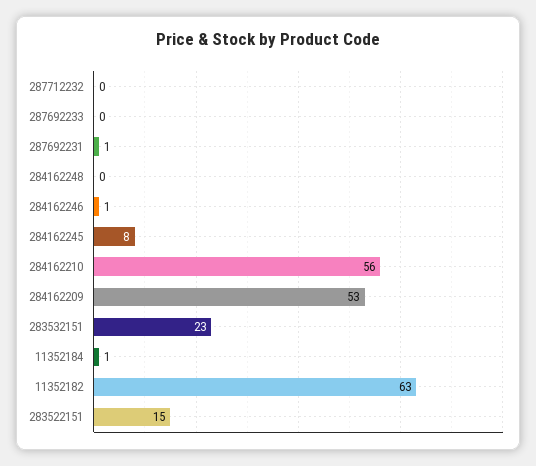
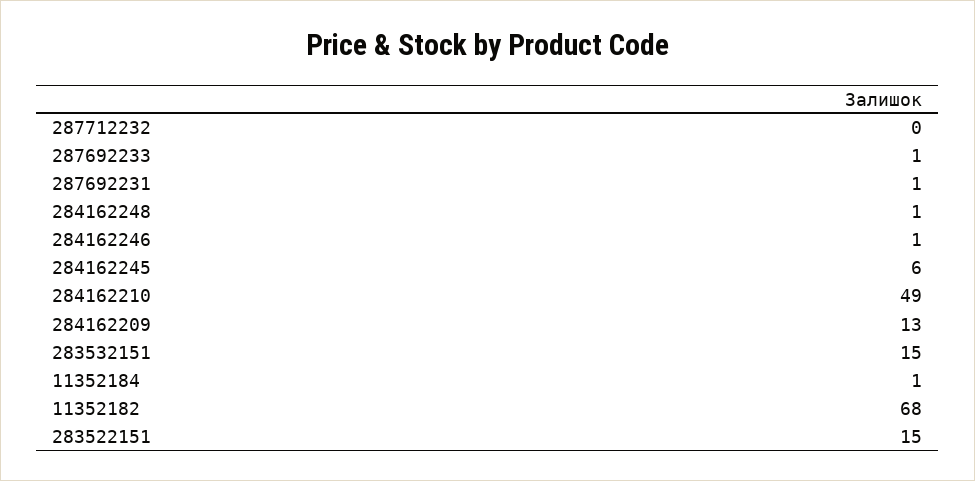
  {
    "287712232": 0,
-   "287692233": 0,
+   "287692233": 1,
    "287692231": 1,
-   "284162248": 0,
+   "284162248": 1,
    "284162246": 1,
-   "284162245": 8,
+   "284162245": 6,
-   "284162210": 56,
+   "284162210": 49,
-   "284162209": 53,
+   "284162209": 13,
-   "283532151": 23,
+   "283532151": 15,
    "11352184": 1,
-   "11352182": 63,
+   "11352182": 68,
    "283522151": 15
  }

